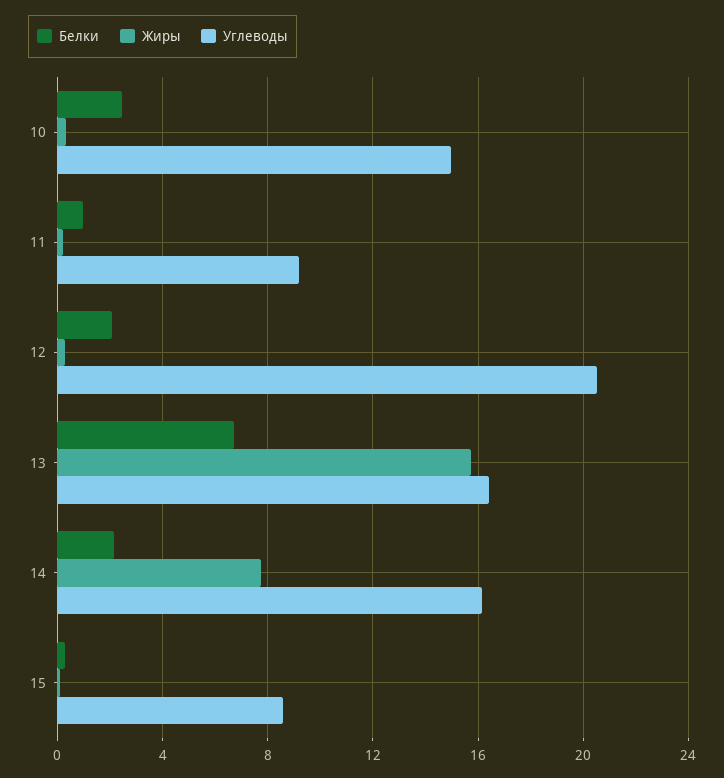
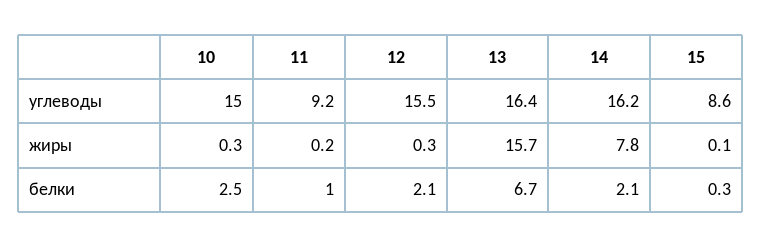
  {
    "Белки": {
      "10": 2.5,
      "11": 1,
      "12": 2.1,
      "13": 6.7,
      "14": 2.1,
      "15": 0.3
    },
    "Жиры": {
      "10": 0.3,
      "11": 0.2,
      "12": 0.3,
      "13": 15.7,
      "14": 7.8,
      "15": 0.1
    },
    "Углеводы": {
      "10": 15,
      "11": 9.2,
-     "12": 20.5,
+     "12": 15.5,
      "13": 16.4,
      "14": 16.2,
      "15": 8.6
    }
  }

